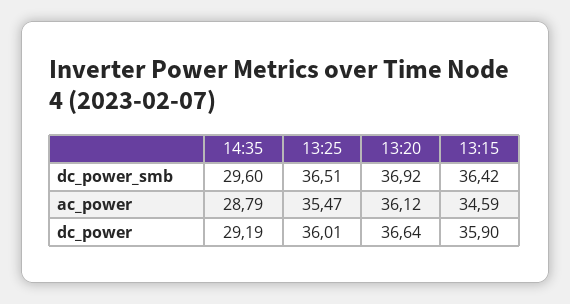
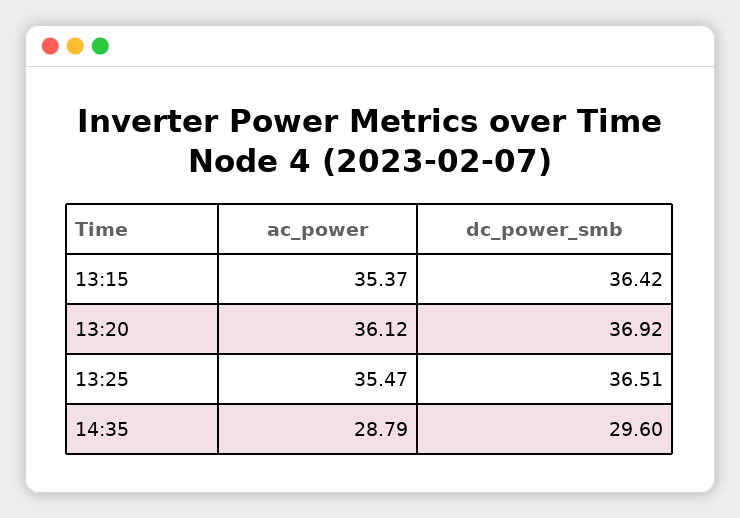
  {
    "14:35": {
      "dc_power_smb": 29.6,
-     "ac_power": 28.79,
+     "ac_power": 28.79
-     "dc_power": 29.19
    },
    "13:25": {
      "dc_power_smb": 36.51,
-     "ac_power": 35.47,
+     "ac_power": 35.47
-     "dc_power": 36.01
    },
    "13:20": {
      "dc_power_smb": 36.92,
-     "ac_power": 36.12,
+     "ac_power": 36.12
-     "dc_power": 36.64
    },
    "13:15": {
      "dc_power_smb": 36.42,
-     "ac_power": 34.59,
+     "ac_power": 35.37
-     "dc_power": 35.9
    }
  }

